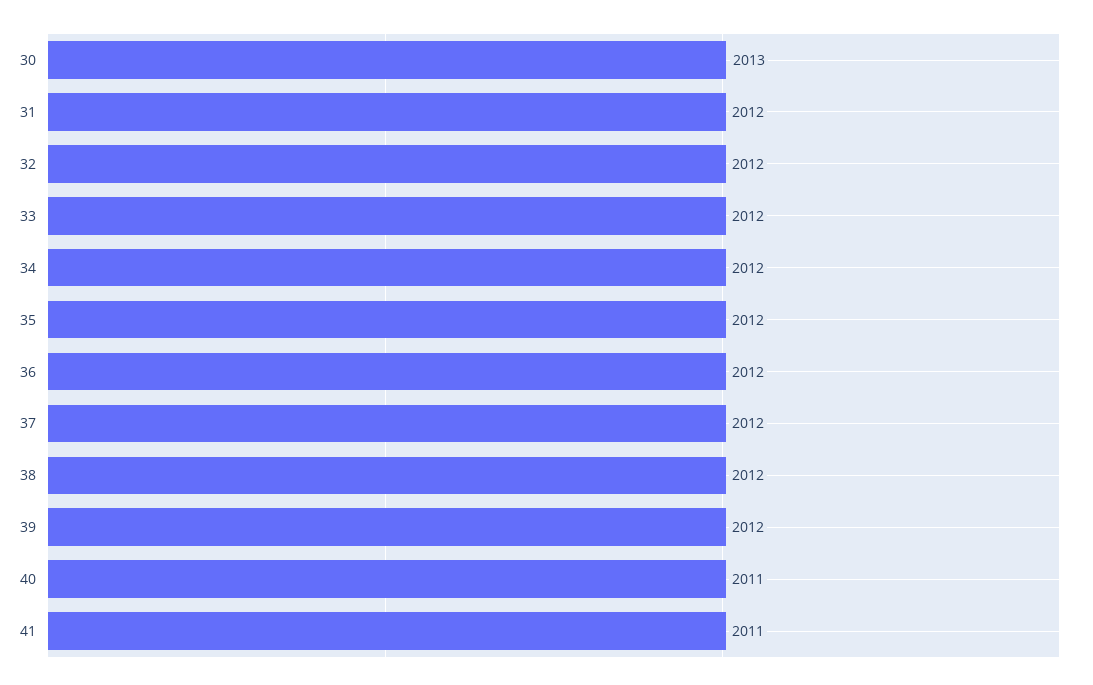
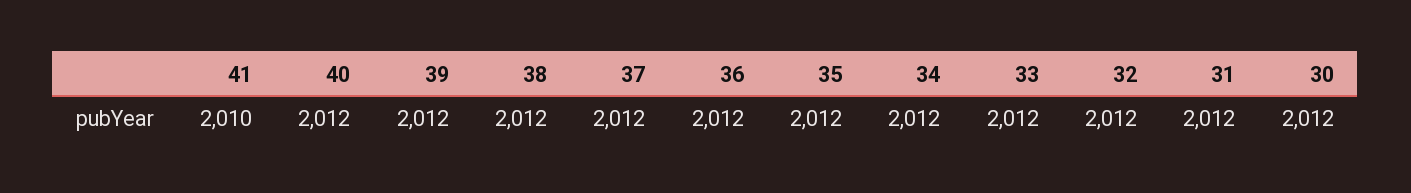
  {
-   "30": 2013,
+   "30": 2012,
    "31": 2012,
    "32": 2012,
    "33": 2012,
    "34": 2012,
    "35": 2012,
    "36": 2012,
    "37": 2012,
    "38": 2012,
    "39": 2012,
-   "40": 2011,
+   "40": 2012,
-   "41": 2011
+   "41": 2010
  }

